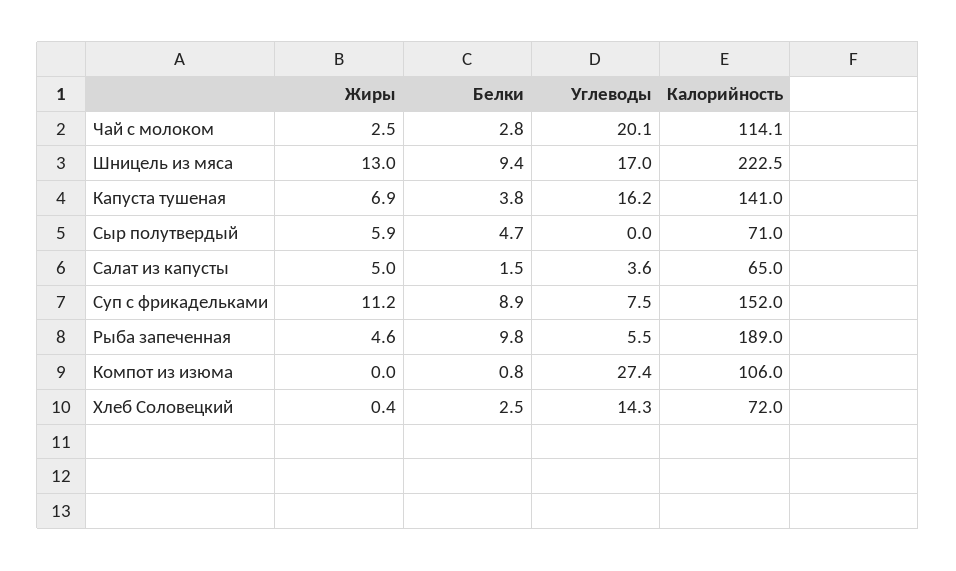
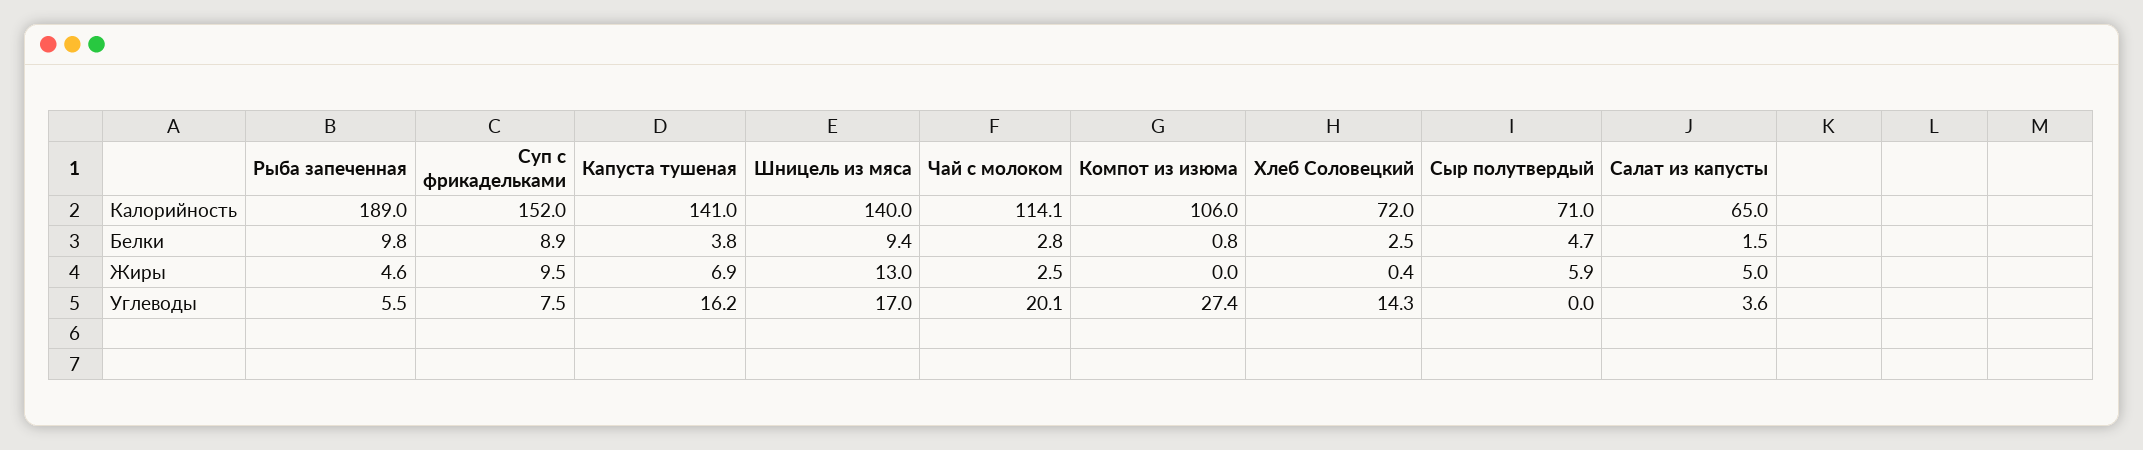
  {
    "Жиры": {
      "Чай с молоком": 2.5,
      "Шницель из мяса": 13,
      "Капуста тушеная": 6.9,
      "Сыр полутвердый": 5.9,
      "Салат из капусты": 5,
-     "Суп с фрикадельками": 11.2,
+     "Суп с фрикадельками": 9.5,
      "Рыба запеченная": 4.6,
      "Компот из изюма": 0,
      "Хлеб Соловецкий": 0.4
    },
    "Белки": {
      "Чай с молоком": 2.8,
      "Шницель из мяса": 9.4,
      "Капуста тушеная": 3.8,
      "Сыр полутвердый": 4.7,
      "Салат из капусты": 1.5,
      "Суп с фрикадельками": 8.9,
      "Рыба запеченная": 9.8,
      "Компот из изюма": 0.8,
      "Хлеб Соловецкий": 2.5
    },
    "Углеводы": {
      "Чай с молоком": 20.1,
      "Шницель из мяса": 17,
      "Капуста тушеная": 16.2,
      "Сыр полутвердый": 0,
      "Салат из капусты": 3.6,
      "Суп с фрикадельками": 7.5,
      "Рыба запеченная": 5.5,
      "Компот из изюма": 27.4,
      "Хлеб Соловецкий": 14.3
    },
    "Калорийность": {
      "Чай с молоком": 114.1,
-     "Шницель из мяса": 222.5,
+     "Шницель из мяса": 140,
      "Капуста тушеная": 141,
      "Сыр полутвердый": 71,
      "Салат из капусты": 65,
      "Суп с фрикадельками": 152,
      "Рыба запеченная": 189,
      "Компот из изюма": 106,
      "Хлеб Соловецкий": 72
    }
  }

